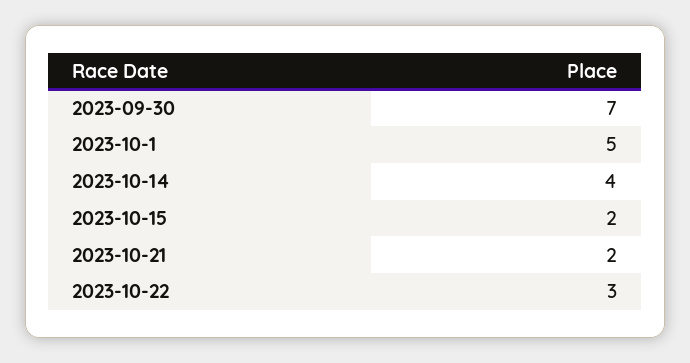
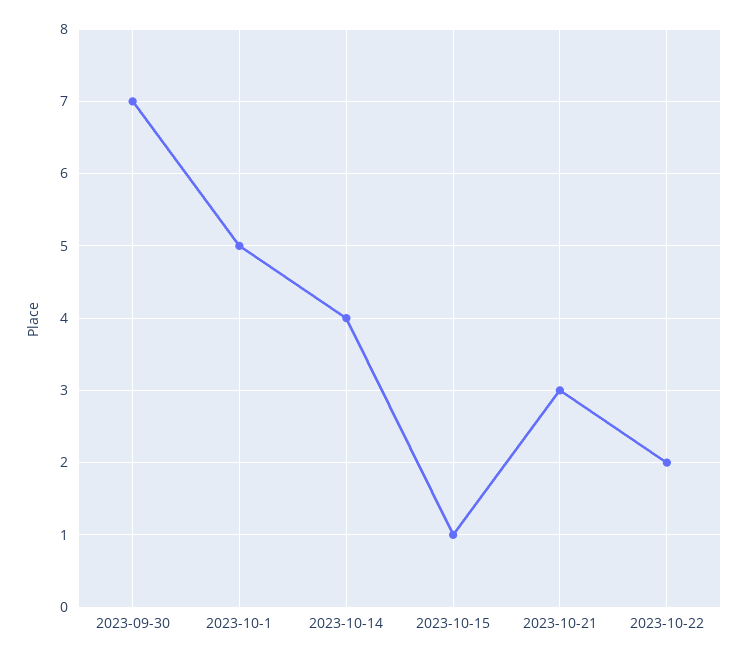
  {
    "2023-09-30": 7,
    "2023-10-1": 5,
    "2023-10-14": 4,
-   "2023-10-15": 2,
+   "2023-10-15": 1,
-   "2023-10-21": 2,
+   "2023-10-21": 3,
-   "2023-10-22": 3
+   "2023-10-22": 2
  }

